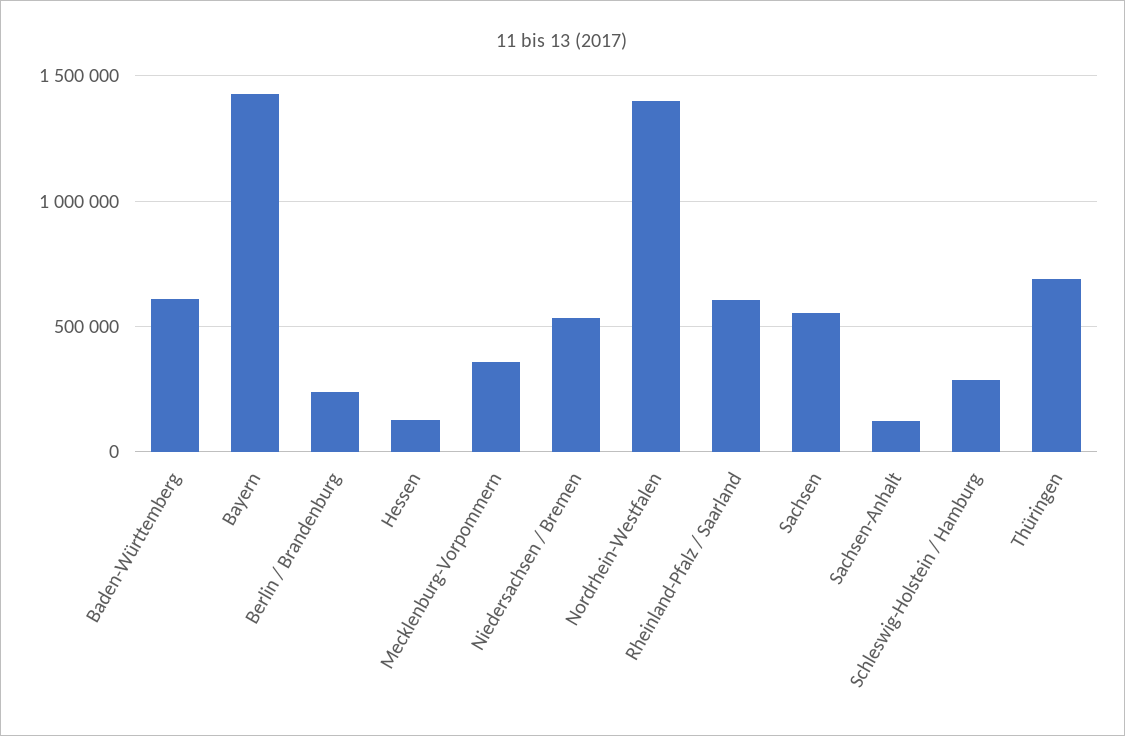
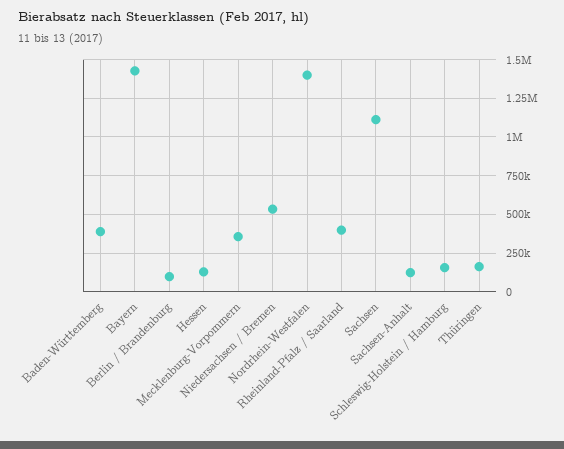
  {
-   "Baden-Württemberg": 600000,
+   "Baden-Württemberg": 400000,
    "Bayern": 1450000,
-   "Berlin / Brandenburg": 250000,
+   "Berlin / Brandenburg": 100000,
    "Hessen": 150000,
    "Mecklenburg-Vorpommern": 350000,
    "Niedersachsen / Bremen": 550000,
    "Nordrhein-Westfalen": 1400000,
-   "Rheinland-Pfalz / Saarland": 600000,
+   "Rheinland-Pfalz / Saarland": 400000,
-   "Sachsen": 550000,
+   "Sachsen": 1100000,
    "Sachsen-Anhalt": 100000,
-   "Schleswig-Holstein / Hamburg": 300000,
+   "Schleswig-Holstein / Hamburg": 150000,
-   "Thüringen": 700000
+   "Thüringen": 150000
  }

